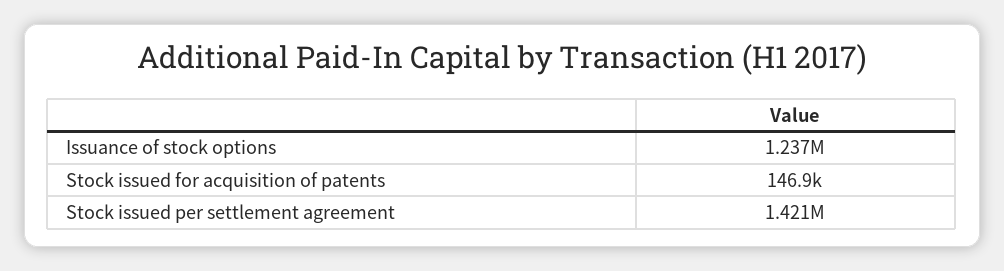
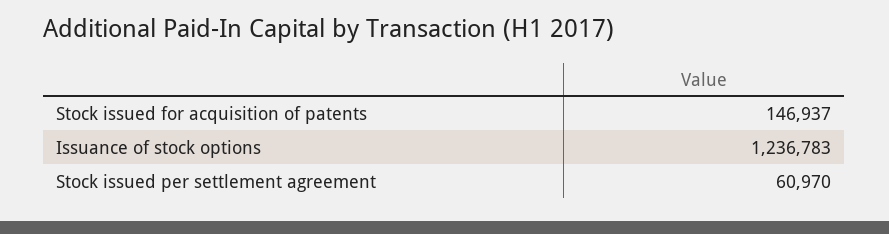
  {
    "Issuance of stock options": 1236783,
    "Stock issued for acquisition of patents": 146937,
-   "Stock issued per settlement agreement": 1421000
+   "Stock issued per settlement agreement": 60970
  }

